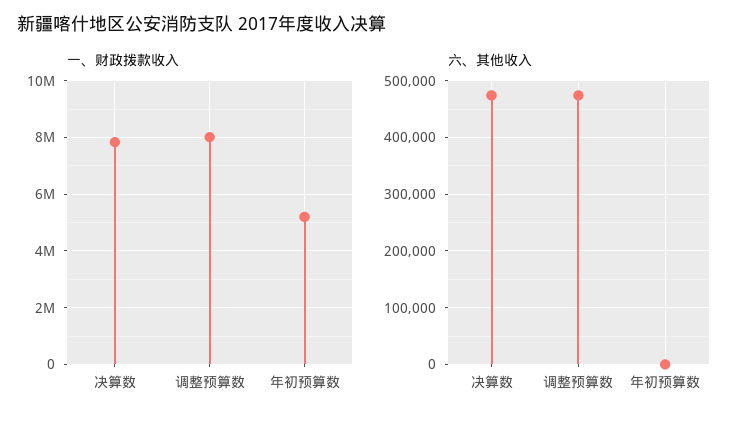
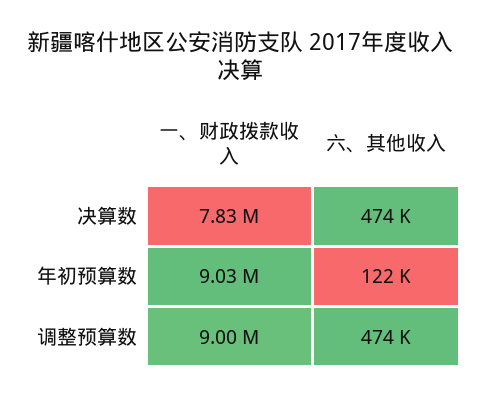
  {
    "一、财政拨款收入": {
      "决算数": 7830000,
-     "调整预算数": 8000000,
+     "调整预算数": 9000000,
-     "年初预算数": 5250000
+     "年初预算数": 9030000
    },
    "六、其他收入": {
      "决算数": 474000,
      "调整预算数": 474000,
-     "年初预算数": 0
+     "年初预算数": 122000
    }
  }

